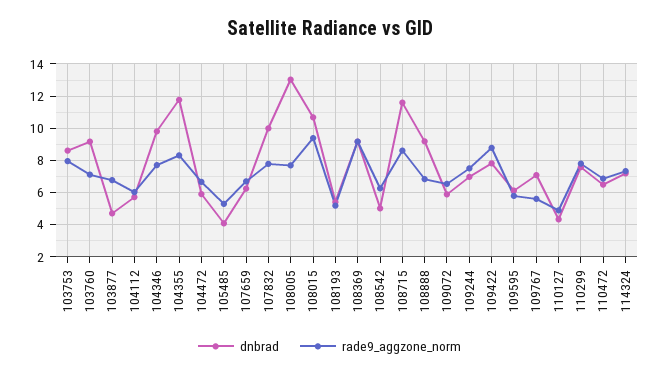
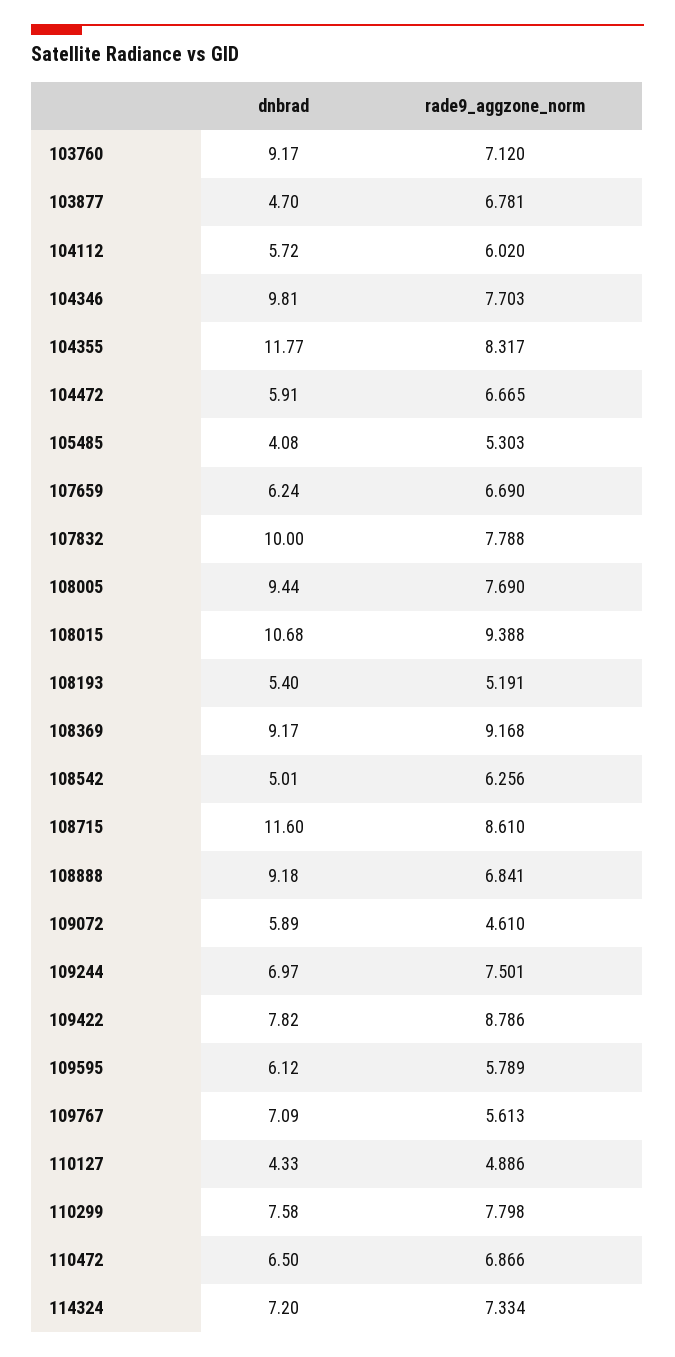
  {
    "dnbrad": {
-     "103753": 8.5,
      "103760": 9.17,
      "103877": 4.7,
      "104112": 5.72,
      "104346": 9.81,
      "104355": 11.77,
      "104472": 5.91,
      "105485": 4.08,
      "107659": 6.24,
      "107832": 10,
-     "108005": 13,
+     "108005": 9.44,
      "108015": 10.68,
      "108193": 5.4,
      "108369": 9.17,
      "108542": 5.01,
      "108715": 11.6,
      "108888": 9.18,
      "109072": 5.89,
      "109244": 6.97,
      "109422": 7.82,
      "109595": 6.12,
      "109767": 7.09,
      "110127": 4.33,
      "110299": 7.58,
      "110472": 6.5,
      "114324": 7.2
    },
    "rade9_aggzone_norm": {
-     "103753": 8,
      "103760": 7.12,
      "103877": 6.781,
      "104112": 6.02,
      "104346": 7.703,
      "104355": 8.317,
      "104472": 6.665,
      "105485": 5.303,
      "107659": 6.69,
      "107832": 7.788,
      "108005": 7.69,
      "108015": 9.388,
      "108193": 5.191,
      "108369": 9.168,
      "108542": 6.256,
      "108715": 8.61,
      "108888": 6.841,
-     "109072": 6.5,
+     "109072": 4.61,
      "109244": 7.501,
      "109422": 8.786,
      "109595": 5.789,
      "109767": 5.613,
      "110127": 4.886,
      "110299": 7.798,
      "110472": 6.866,
      "114324": 7.334
    }
  }

